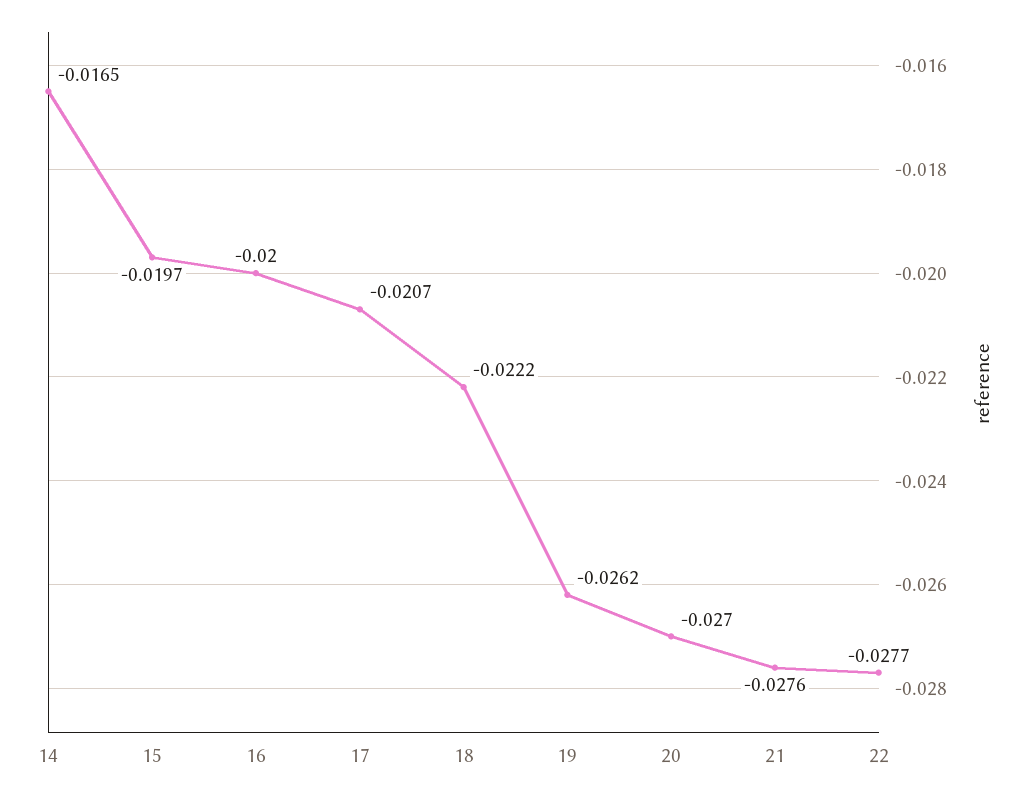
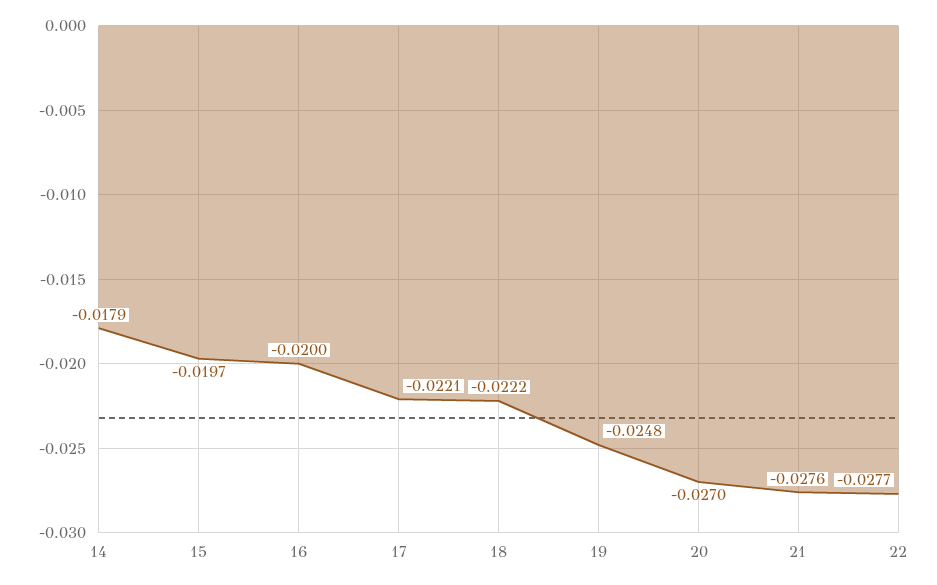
  {
-   "14": -0.0165,
+   "14": -0.0179,
    "15": -0.0197,
    "16": -0.02,
-   "17": -0.0207,
+   "17": -0.0221,
    "18": -0.0222,
-   "19": -0.0262,
+   "19": -0.0248,
    "20": -0.027,
    "21": -0.0276,
    "22": -0.0277
  }

